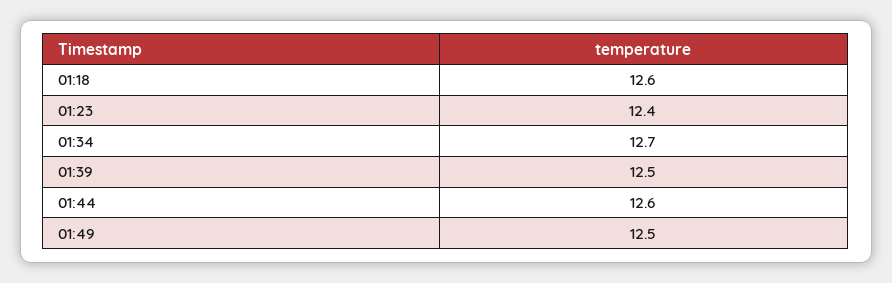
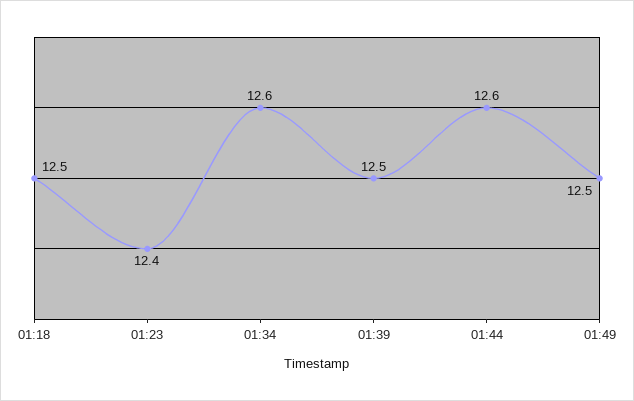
  {
-   "01:18": 12.6,
+   "01:18": 12.5,
    "01:23": 12.4,
-   "01:34": 12.7,
+   "01:34": 12.6,
    "01:39": 12.5,
    "01:44": 12.6,
    "01:49": 12.5
  }

